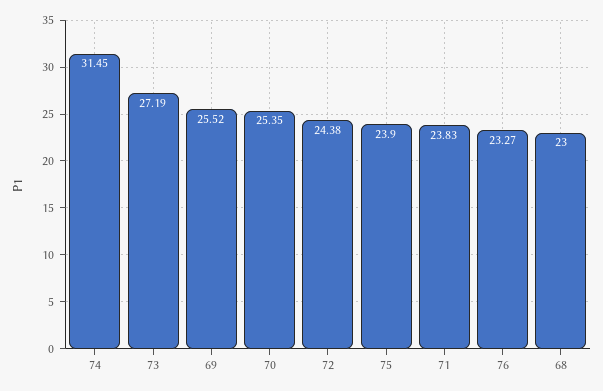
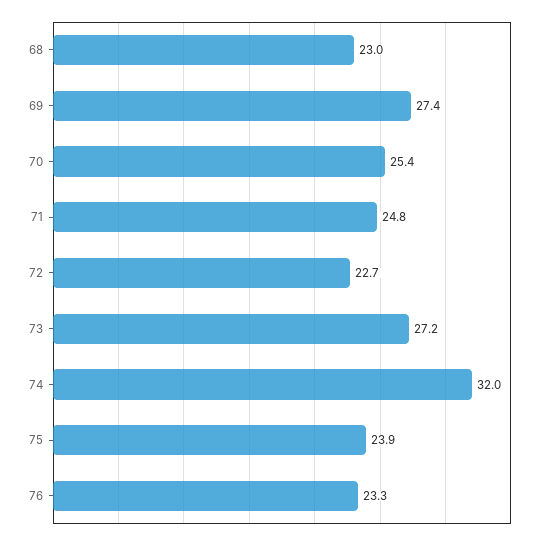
  {
-   "74": 31.45,
+   "74": 32,
    "73": 27.19,
-   "69": 25.52,
+   "69": 27.4,
    "70": 25.35,
-   "72": 24.38,
+   "72": 22.7,
    "75": 23.9,
-   "71": 23.83,
+   "71": 24.8,
    "76": 23.27,
    "68": 23
  }

